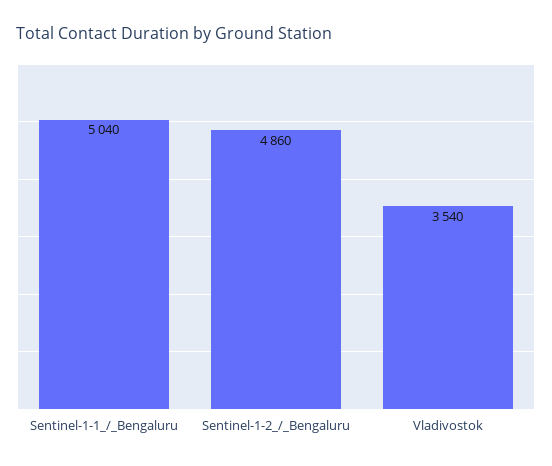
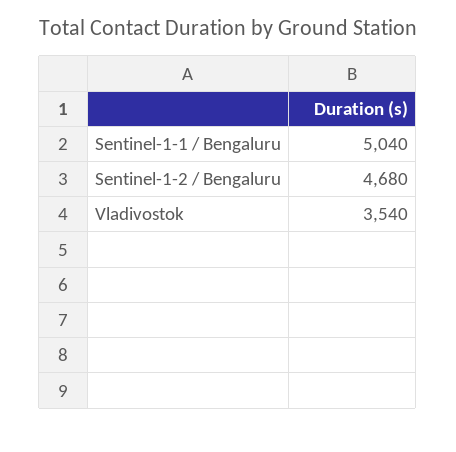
  {
    "Sentinel-1-1_/_Bengaluru": 5040,
-   "Sentinel-1-2_/_Bengaluru": 4860,
+   "Sentinel-1-2_/_Bengaluru": 4680,
    "Vladivostok": 3540
  }

